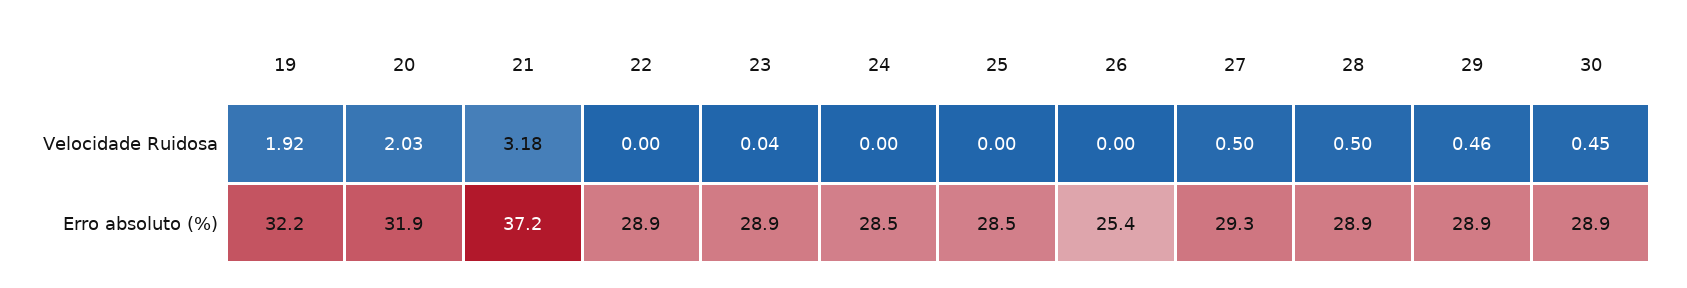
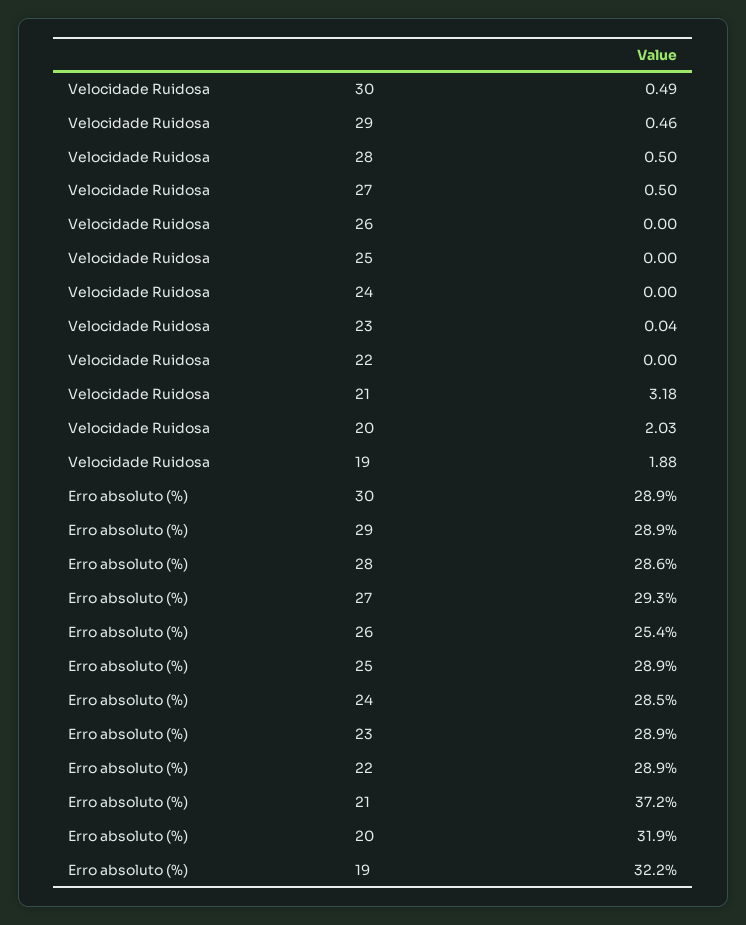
  {
    "19": {
-     "Velocidade Ruidosa": 1.92,
+     "Velocidade Ruidosa": 1.88,
      "Erro absoluto (%)": 32.2
    },
    "20": {
      "Velocidade Ruidosa": 2.03,
      "Erro absoluto (%)": 31.9
    },
    "21": {
      "Velocidade Ruidosa": 3.18,
      "Erro absoluto (%)": 37.2
    },
    "22": {
      "Velocidade Ruidosa": 0,
      "Erro absoluto (%)": 28.9
    },
    "23": {
      "Velocidade Ruidosa": 0.04,
      "Erro absoluto (%)": 28.9
    },
    "24": {
      "Velocidade Ruidosa": 0,
      "Erro absoluto (%)": 28.5
    },
    "25": {
      "Velocidade Ruidosa": 0,
-     "Erro absoluto (%)": 28.5
+     "Erro absoluto (%)": 28.9
    },
    "26": {
      "Velocidade Ruidosa": 0,
      "Erro absoluto (%)": 25.4
    },
    "27": {
      "Velocidade Ruidosa": 0.5,
      "Erro absoluto (%)": 29.3
    },
    "28": {
      "Velocidade Ruidosa": 0.5,
-     "Erro absoluto (%)": 28.9
+     "Erro absoluto (%)": 28.6
    },
    "29": {
      "Velocidade Ruidosa": 0.46,
      "Erro absoluto (%)": 28.9
    },
    "30": {
-     "Velocidade Ruidosa": 0.45,
+     "Velocidade Ruidosa": 0.49,
      "Erro absoluto (%)": 28.9
    }
  }

